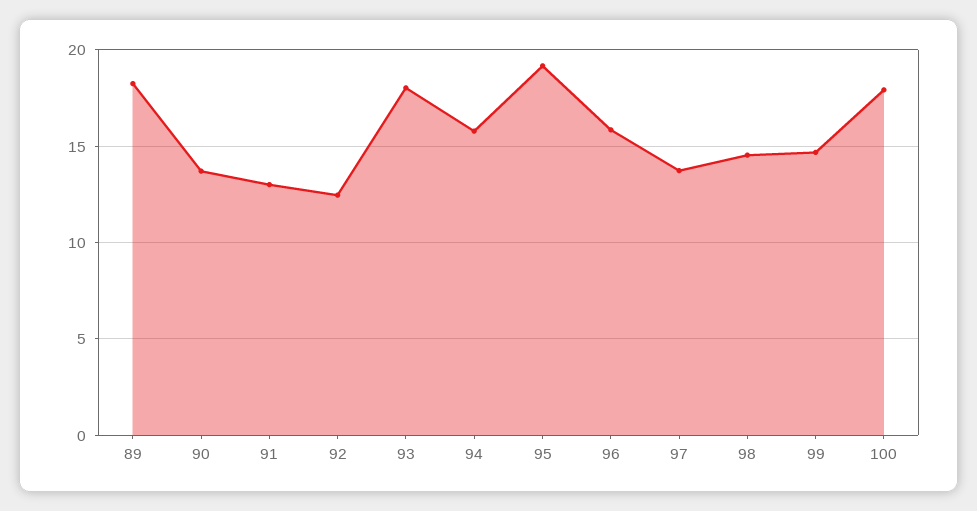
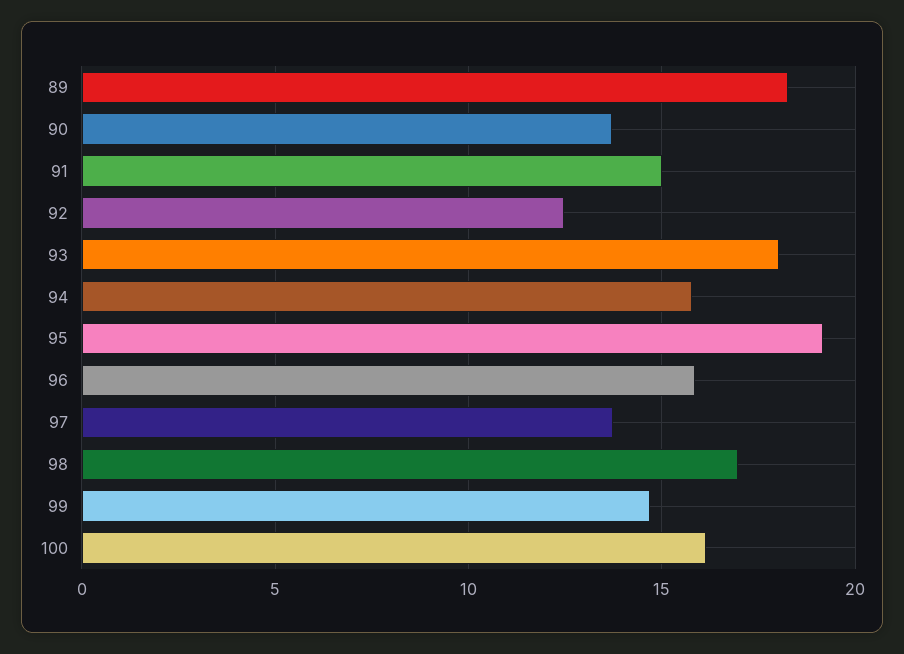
  {
    "89": 18.5,
    "90": 13.5,
-   "91": 13,
+   "91": 15,
    "92": 12.5,
    "93": 18,
    "94": 16,
    "95": 19,
    "96": 16,
    "97": 13.5,
-   "98": 14.5,
+   "98": 17,
    "99": 14.5,
-   "100": 18
+   "100": 16
  }

